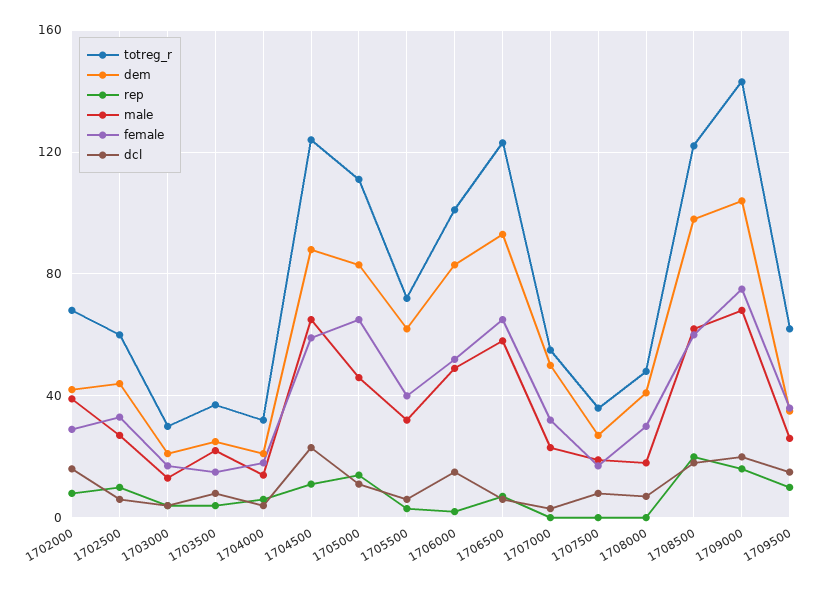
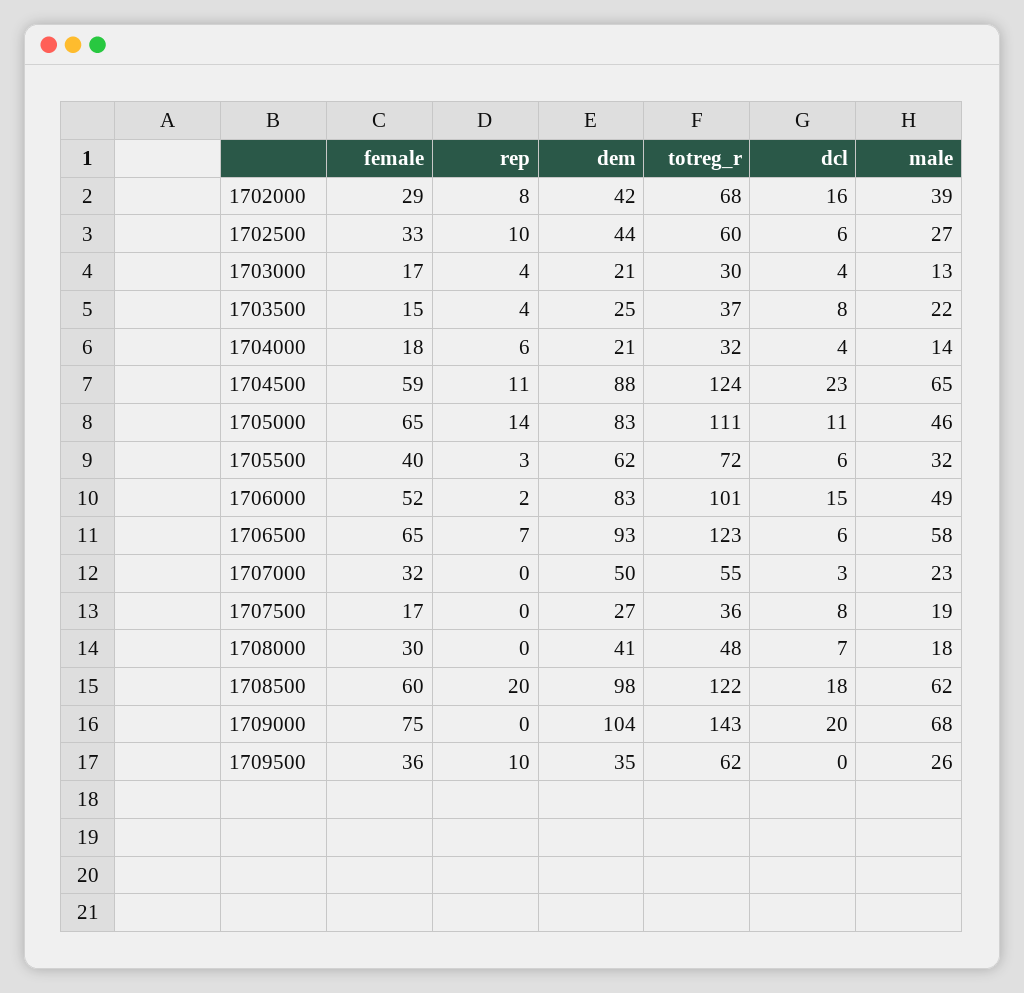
  {
    "totreg_r": {
      "1702000": 68,
      "1702500": 60,
      "1703000": 30,
      "1703500": 37,
      "1704000": 32,
      "1704500": 124,
      "1705000": 111,
      "1705500": 72,
      "1706000": 101,
      "1706500": 123,
      "1707000": 55,
      "1707500": 36,
      "1708000": 48,
      "1708500": 122,
      "1709000": 143,
      "1709500": 62
    },
    "dem": {
      "1702000": 42,
      "1702500": 44,
      "1703000": 21,
      "1703500": 25,
      "1704000": 21,
      "1704500": 88,
      "1705000": 83,
      "1705500": 62,
      "1706000": 83,
      "1706500": 93,
      "1707000": 50,
      "1707500": 27,
      "1708000": 41,
      "1708500": 98,
      "1709000": 104,
      "1709500": 35
    },
    "rep": {
      "1702000": 8,
      "1702500": 10,
      "1703000": 4,
      "1703500": 4,
      "1704000": 6,
      "1704500": 11,
      "1705000": 14,
      "1705500": 3,
      "1706000": 2,
      "1706500": 7,
      "1707000": 0,
      "1707500": 0,
      "1708000": 0,
      "1708500": 20,
-     "1709000": 15,
+     "1709000": 0,
      "1709500": 10
    },
    "male": {
      "1702000": 39,
      "1702500": 27,
      "1703000": 13,
      "1703500": 22,
      "1704000": 14,
      "1704500": 65,
      "1705000": 46,
      "1705500": 32,
      "1706000": 49,
      "1706500": 58,
      "1707000": 23,
      "1707500": 19,
      "1708000": 18,
      "1708500": 62,
      "1709000": 68,
      "1709500": 26
    },
    "female": {
      "1702000": 29,
      "1702500": 33,
      "1703000": 17,
      "1703500": 15,
      "1704000": 18,
      "1704500": 59,
      "1705000": 65,
      "1705500": 40,
      "1706000": 52,
      "1706500": 65,
      "1707000": 32,
      "1707500": 17,
      "1708000": 30,
      "1708500": 60,
      "1709000": 75,
      "1709500": 36
    },
    "dcl": {
      "1702000": 16,
      "1702500": 6,
      "1703000": 4,
      "1703500": 8,
      "1704000": 4,
      "1704500": 23,
      "1705000": 11,
      "1705500": 6,
      "1706000": 15,
      "1706500": 6,
      "1707000": 3,
      "1707500": 8,
      "1708000": 7,
      "1708500": 18,
      "1709000": 20,
-     "1709500": 15
+     "1709500": 0
    }
  }

